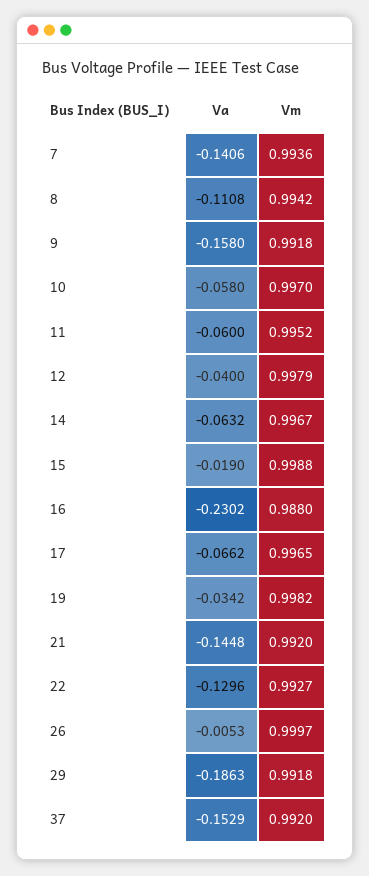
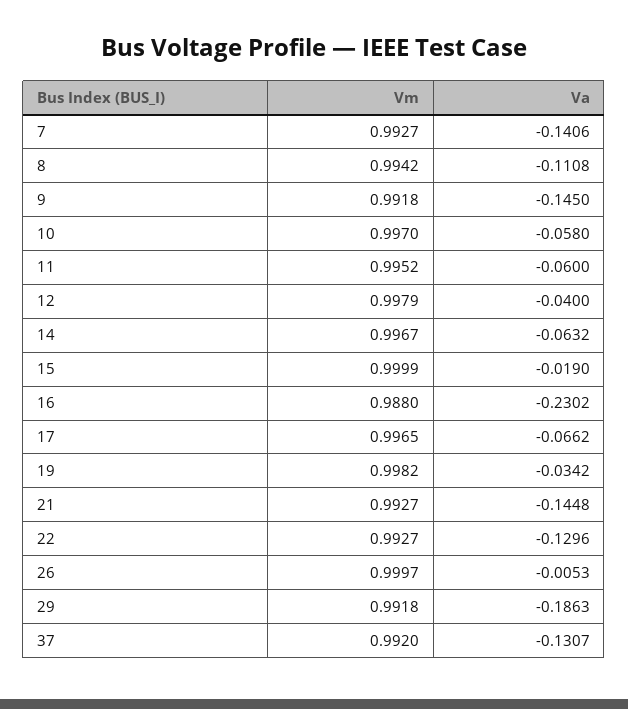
  {
    "Va": {
      "7": -0.1406,
      "8": -0.1108,
-     "9": -0.158,
+     "9": -0.145,
      "10": -0.058,
      "11": -0.06,
      "12": -0.04,
      "14": -0.0632,
      "15": -0.019,
      "16": -0.2302,
      "17": -0.0662,
      "19": -0.0342,
      "21": -0.1448,
      "22": -0.1296,
      "26": -0.0053,
      "29": -0.1863,
-     "37": -0.1529
+     "37": -0.1307
    },
    "Vm": {
-     "7": 0.9936,
+     "7": 0.9927,
      "8": 0.9942,
      "9": 0.9918,
      "10": 0.997,
      "11": 0.9952,
      "12": 0.9979,
      "14": 0.9967,
-     "15": 0.9988,
+     "15": 0.9999,
      "16": 0.988,
      "17": 0.9965,
      "19": 0.9982,
-     "21": 0.992,
+     "21": 0.9927,
      "22": 0.9927,
      "26": 0.9997,
      "29": 0.9918,
      "37": 0.992
    }
  }

